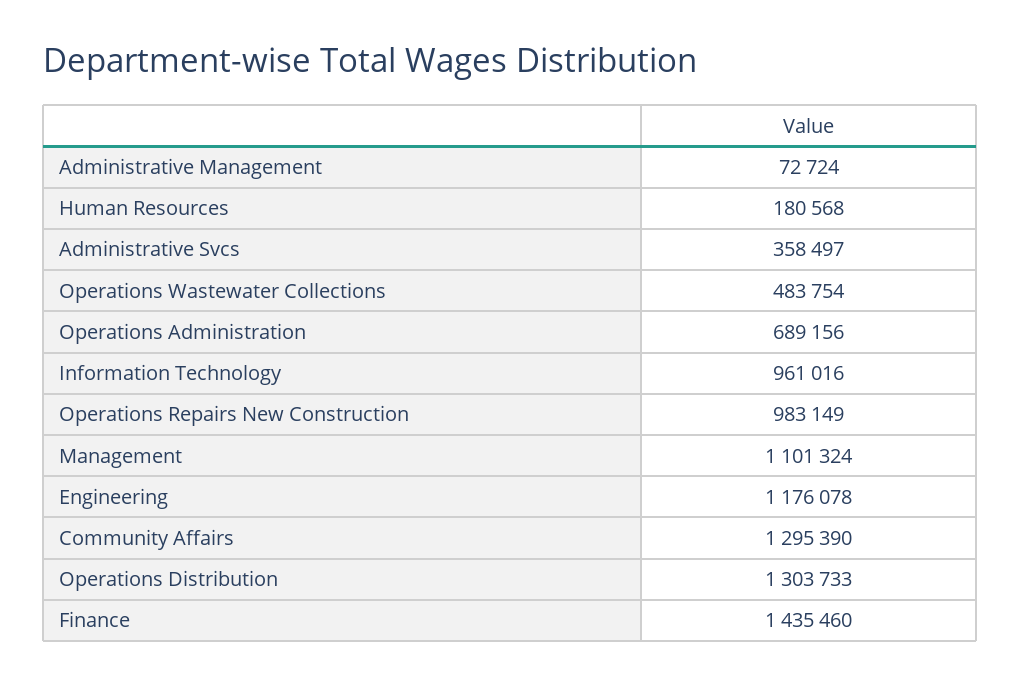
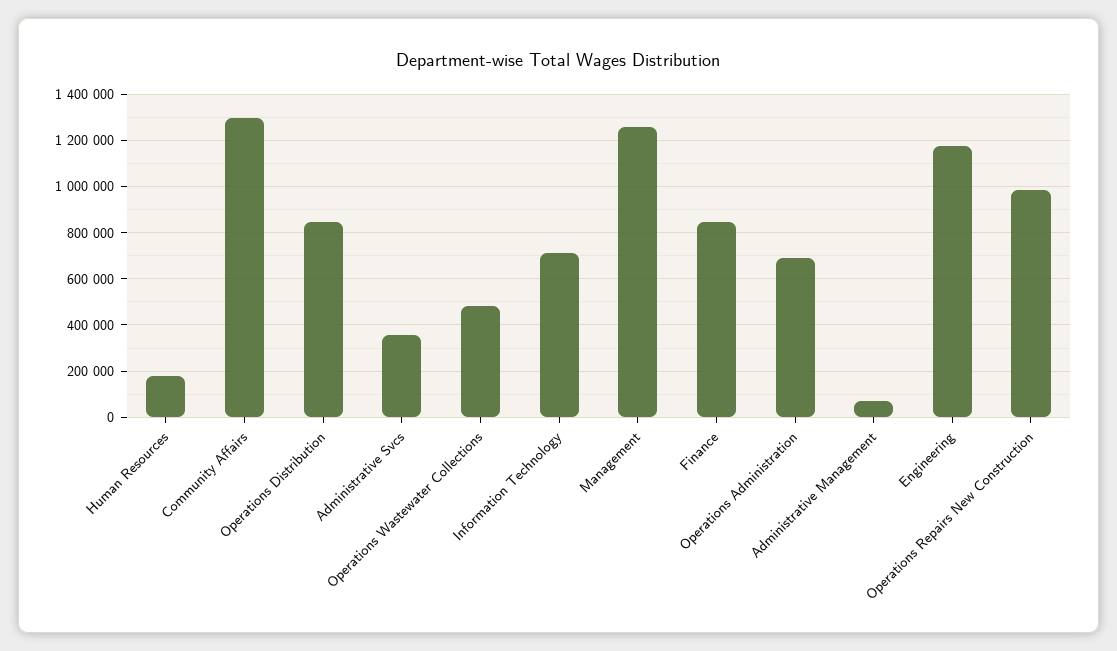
  {
    "Administrative Management": 72724,
    "Human Resources": 180568,
    "Administrative Svcs": 358497,
    "Operations Wastewater Collections": 483754,
    "Operations Administration": 689156,
-   "Information Technology": 961016,
+   "Information Technology": 700000,
    "Operations Repairs New Construction": 983149,
-   "Management": 1101324,
+   "Management": 1250000,
    "Engineering": 1176078,
    "Community Affairs": 1295390,
-   "Operations Distribution": 1303733,
+   "Operations Distribution": 850000,
-   "Finance": 1435460
+   "Finance": 850000
  }

